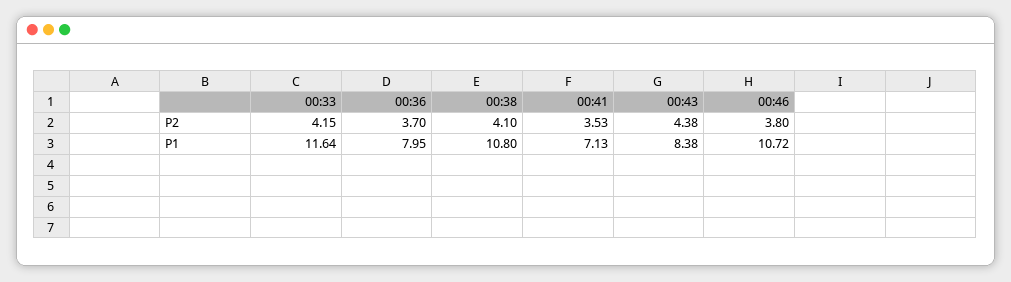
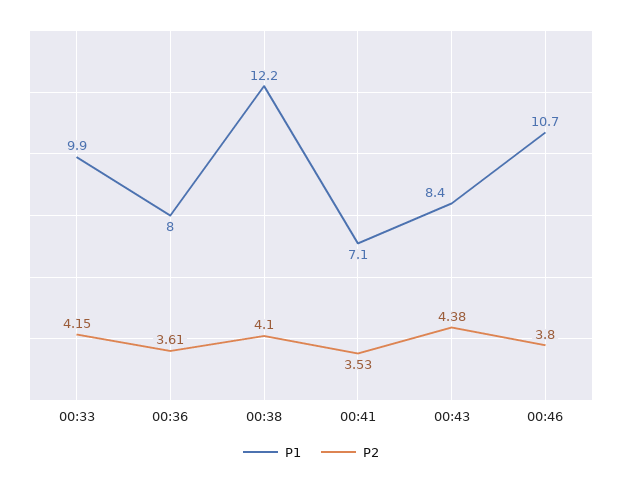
  {
    "P2": {
      "00:33": 4.15,
-     "00:36": 3.7,
+     "00:36": 3.61,
      "00:38": 4.1,
      "00:41": 3.53,
      "00:43": 4.38,
      "00:46": 3.8
    },
    "P1": {
-     "00:33": 11.64,
+     "00:33": 9.9,
      "00:36": 7.95,
-     "00:38": 10.8,
+     "00:38": 12.2,
      "00:41": 7.13,
      "00:43": 8.38,
      "00:46": 10.72
    }
  }

